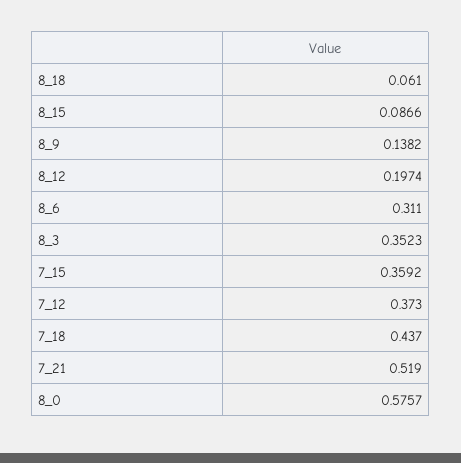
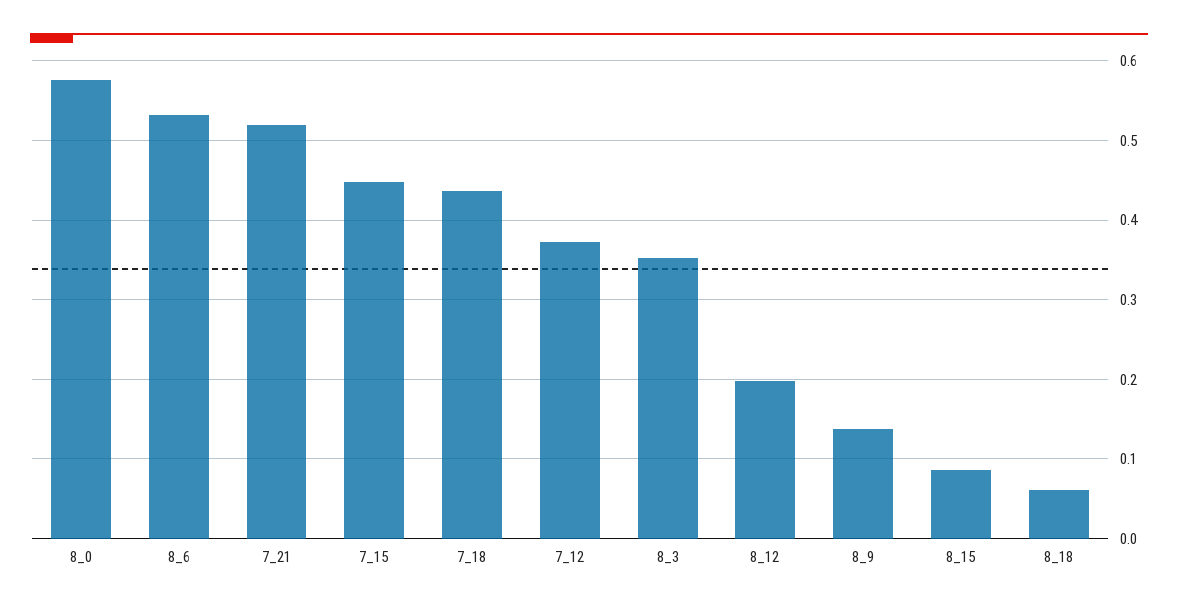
  {
    "8_18": 0.061,
    "8_15": 0.0866,
    "8_9": 0.1382,
    "8_12": 0.1974,
-   "8_6": 0.311,
+   "8_6": 0.53,
    "8_3": 0.3523,
-   "7_15": 0.3592,
+   "7_15": 0.45,
    "7_12": 0.373,
    "7_18": 0.437,
    "7_21": 0.519,
    "8_0": 0.5757
  }

